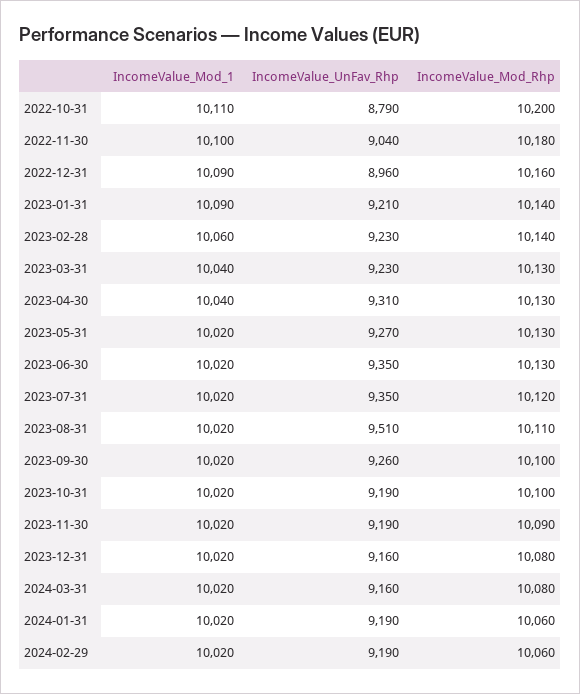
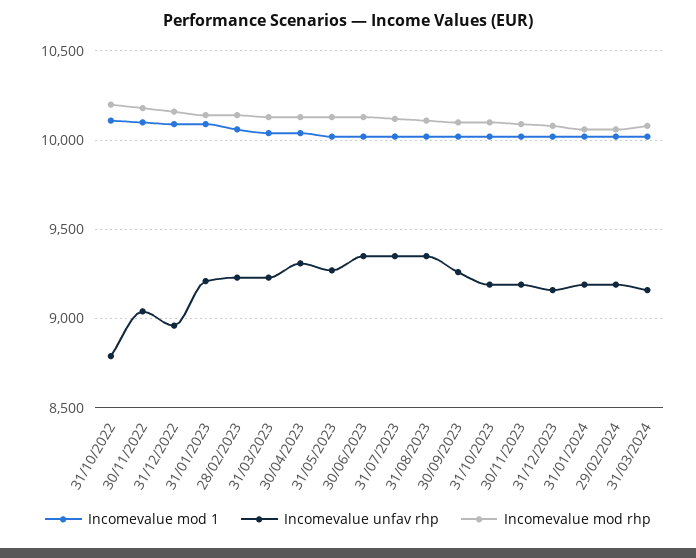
  {
    "IncomeValue_Mod_1": {
      "2022-10-31": 10110,
      "2022-11-30": 10100,
      "2022-12-31": 10090,
      "2023-01-31": 10090,
      "2023-02-28": 10060,
      "2023-03-31": 10040,
      "2023-04-30": 10040,
      "2023-05-31": 10020,
      "2023-06-30": 10020,
      "2023-07-31": 10020,
      "2023-08-31": 10020,
      "2023-09-30": 10020,
      "2023-10-31": 10020,
      "2023-11-30": 10020,
      "2023-12-31": 10020,
      "2024-03-31": 10020,
      "2024-01-31": 10020,
      "2024-02-29": 10020
    },
    "IncomeValue_UnFav_Rhp": {
      "2022-10-31": 8790,
      "2022-11-30": 9040,
      "2022-12-31": 8960,
      "2023-01-31": 9210,
      "2023-02-28": 9230,
      "2023-03-31": 9230,
      "2023-04-30": 9310,
      "2023-05-31": 9270,
      "2023-06-30": 9350,
      "2023-07-31": 9350,
-     "2023-08-31": 9510,
+     "2023-08-31": 9350,
      "2023-09-30": 9260,
      "2023-10-31": 9190,
      "2023-11-30": 9190,
      "2023-12-31": 9160,
      "2024-03-31": 9160,
      "2024-01-31": 9190,
      "2024-02-29": 9190
    },
    "IncomeValue_Mod_Rhp": {
      "2022-10-31": 10200,
      "2022-11-30": 10180,
      "2022-12-31": 10160,
      "2023-01-31": 10140,
      "2023-02-28": 10140,
      "2023-03-31": 10130,
      "2023-04-30": 10130,
      "2023-05-31": 10130,
      "2023-06-30": 10130,
      "2023-07-31": 10120,
      "2023-08-31": 10110,
      "2023-09-30": 10100,
      "2023-10-31": 10100,
      "2023-11-30": 10090,
      "2023-12-31": 10080,
      "2024-03-31": 10080,
      "2024-01-31": 10060,
      "2024-02-29": 10060
    }
  }

